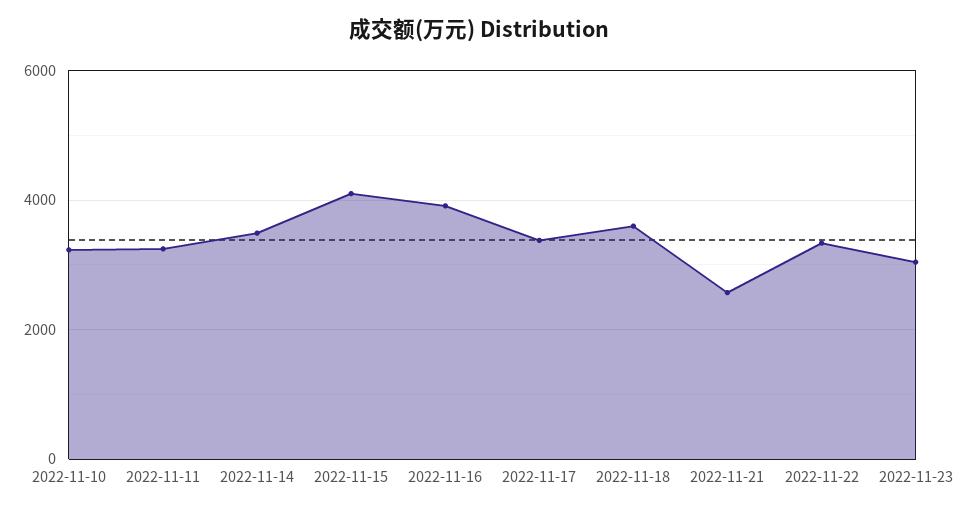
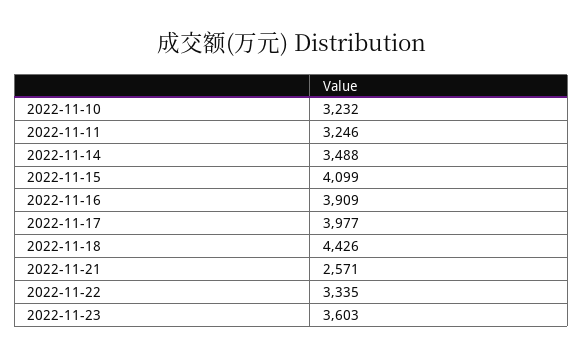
  {
    "2022-11-10": 3232,
    "2022-11-11": 3246,
    "2022-11-14": 3488,
    "2022-11-15": 4099,
    "2022-11-16": 3909,
-   "2022-11-17": 3400,
+   "2022-11-17": 3977,
-   "2022-11-18": 3600,
+   "2022-11-18": 4426,
    "2022-11-21": 2571,
    "2022-11-22": 3335,
-   "2022-11-23": 3000
+   "2022-11-23": 3603
  }

